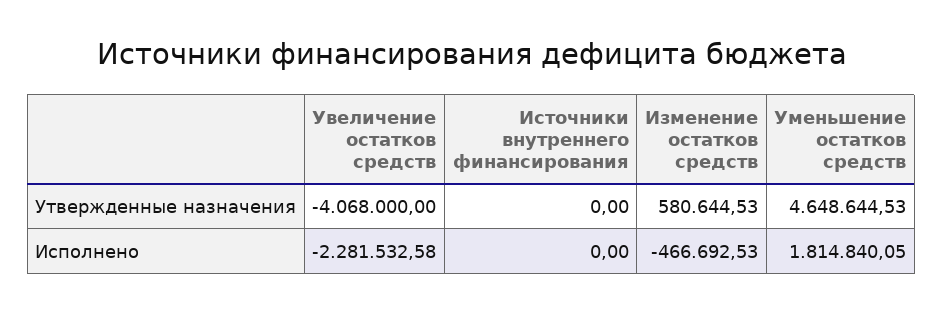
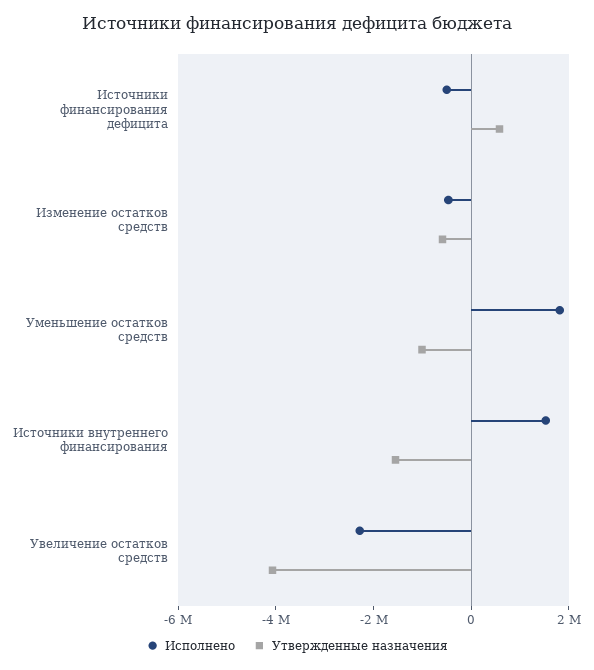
  {
    "Утвержденные назначения": {
      "Увеличение остатков средств": -4068000,
-     "Источники внутреннего финансирования": 0,
+     "Источники внутреннего финансирования": -1500000,
-     "Изменение остатков средств": 580644.53,
+     "Изменение остатков средств": -500000,
-     "Уменьшение остатков средств": 4648644.53
+     "Уменьшение остатков средств": -1000000,
+     "Источники финансирования дефицита": 500000
    },
    "Исполнено": {
      "Увеличение остатков средств": -2281532.58,
-     "Источники внутреннего финансирования": 0,
+     "Источники внутреннего финансирования": 1500000,
      "Изменение остатков средств": -466692.53,
-     "Уменьшение остатков средств": 1814840.05
+     "Уменьшение остатков средств": 1814840.05,
+     "Источники финансирования дефицита": -500000
    }
  }

